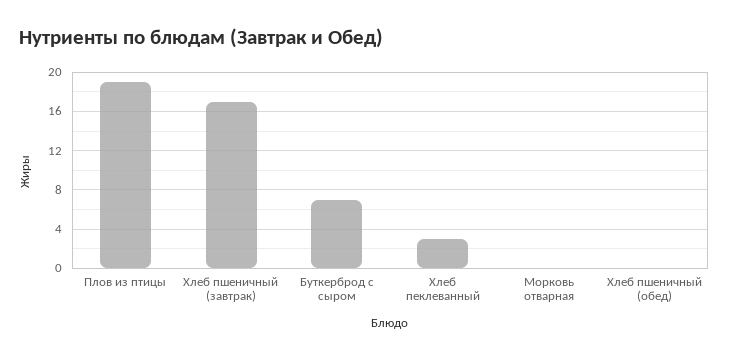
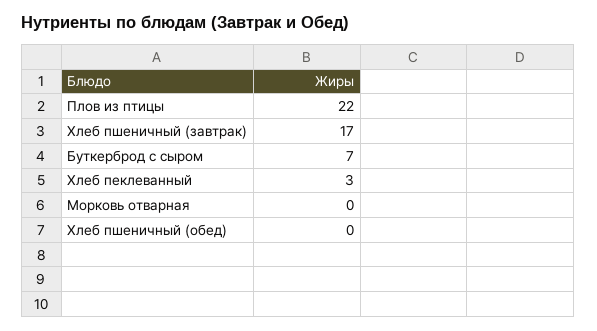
  {
-   "Плов из птицы": 19,
+   "Плов из птицы": 22,
    "Хлеб пшеничный (завтрак)": 17,
    "Буткерброд с сыром": 7,
    "Хлеб пеклеванный": 3,
    "Морковь отварная": 0,
    "Хлеб пшеничный (обед)": 0
  }

